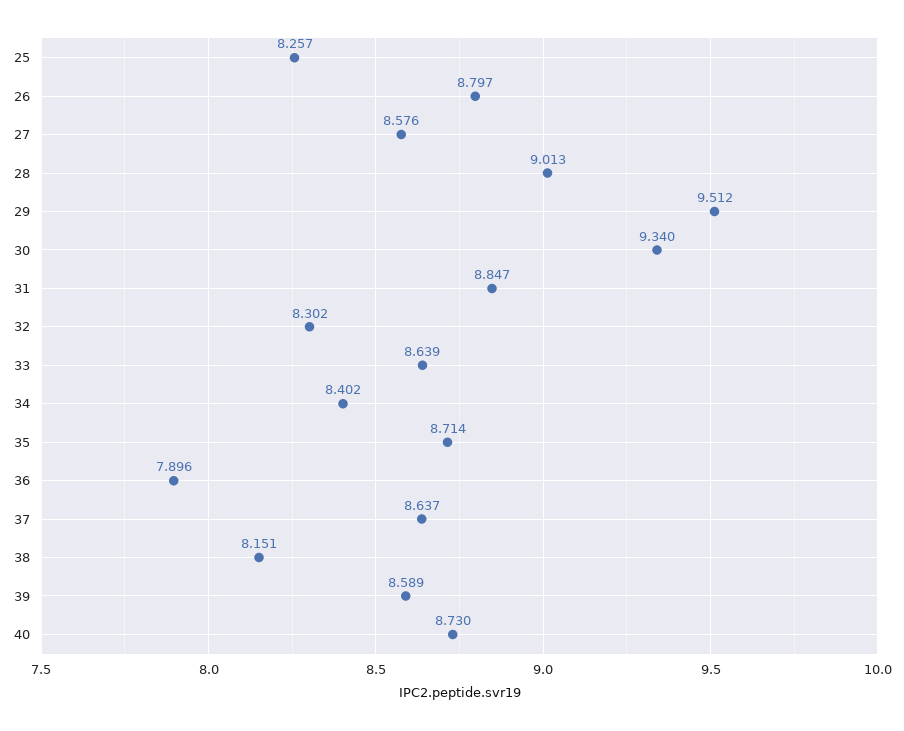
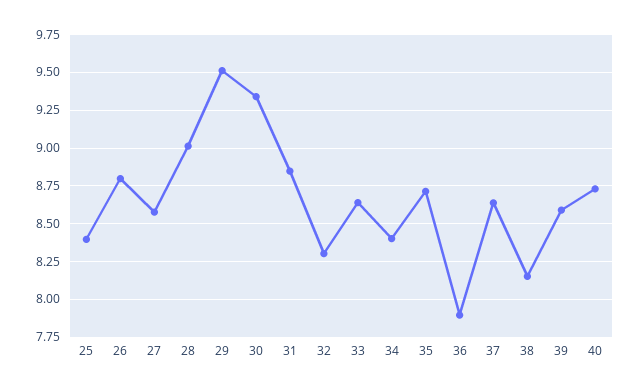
  {
-   "25": 8.257,
+   "25": 8.4,
    "26": 8.797,
    "27": 8.576,
    "28": 9.013,
    "29": 9.512,
    "30": 9.34,
    "31": 8.847,
    "32": 8.302,
    "33": 8.639,
    "34": 8.402,
    "35": 8.714,
    "36": 7.896,
    "37": 8.637,
    "38": 8.151,
    "39": 8.589,
    "40": 8.73
  }

